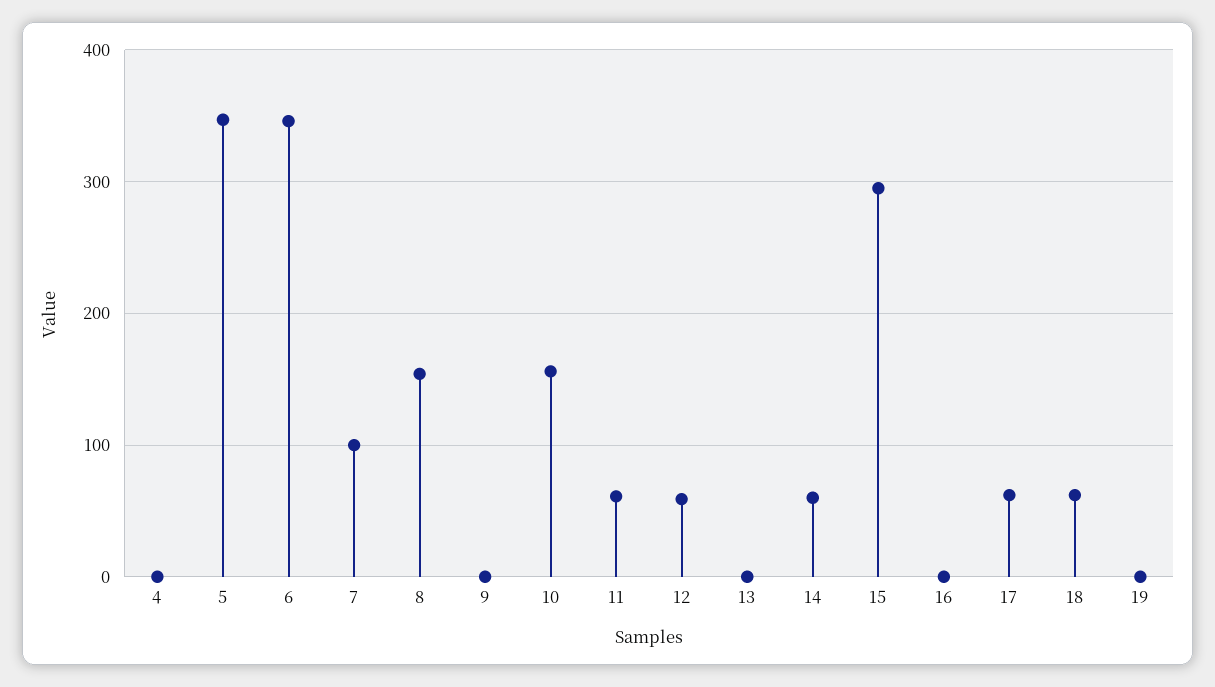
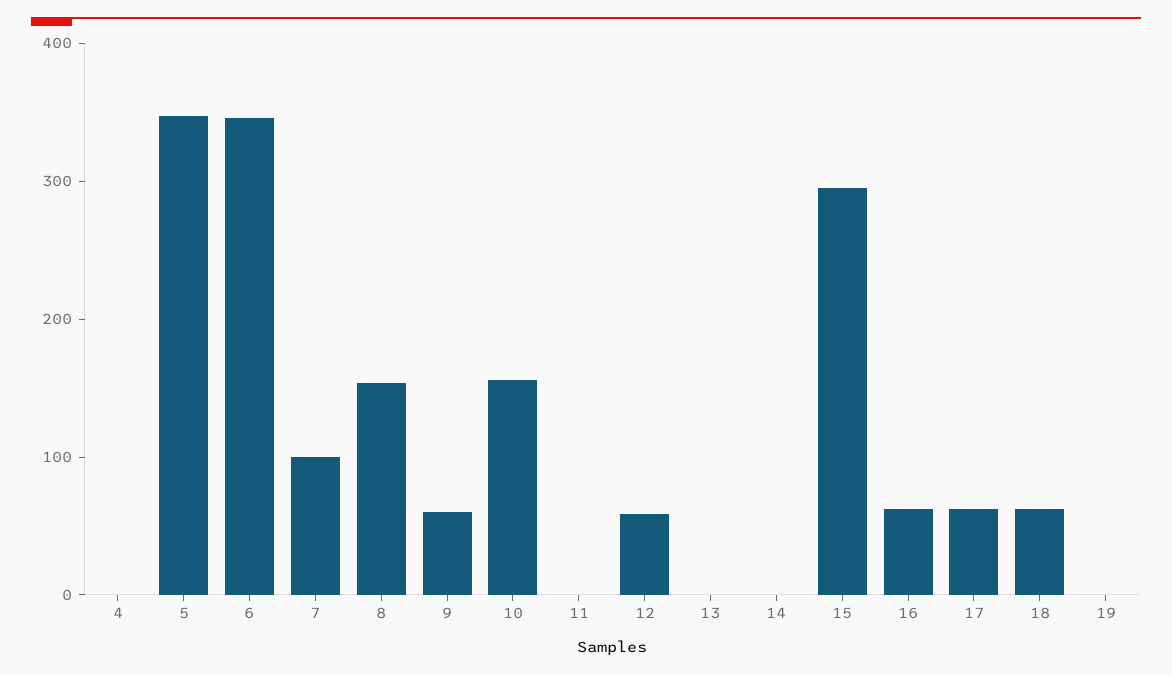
  {
    "4": 0,
    "5": 350,
    "6": 350,
    "7": 100,
    "8": 150,
-   "9": 0,
+   "9": 60,
    "10": 160,
-   "11": 60,
+   "11": 0,
    "12": 60,
    "13": 0,
-   "14": 60,
+   "14": 0,
    "15": 300,
-   "16": 0,
+   "16": 60,
    "17": 60,
    "18": 60,
    "19": 0
  }

